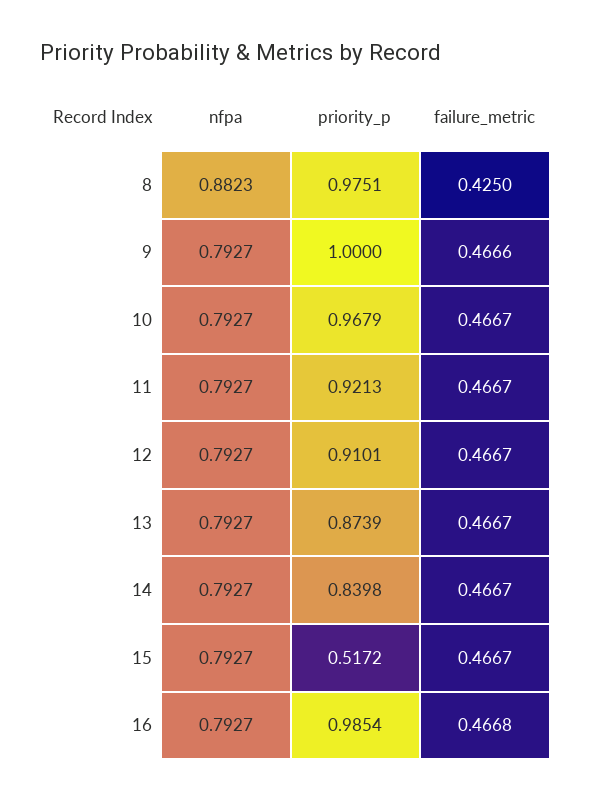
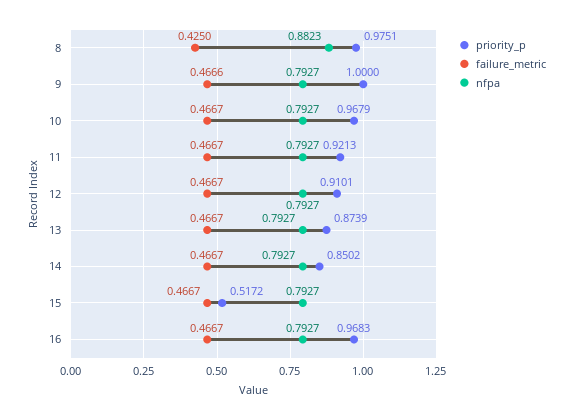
  {
    "nfpa": {
      "8": 0.8823,
      "9": 0.7927,
      "10": 0.7927,
      "11": 0.7927,
      "12": 0.7927,
      "13": 0.7927,
      "14": 0.7927,
      "15": 0.7927,
      "16": 0.7927
    },
    "priority_p": {
      "8": 0.9751,
      "9": 1,
      "10": 0.9679,
      "11": 0.9213,
      "12": 0.9101,
      "13": 0.8739,
-     "14": 0.8398,
+     "14": 0.8502,
      "15": 0.5172,
-     "16": 0.9854
+     "16": 0.9683
    },
    "failure_metric": {
      "8": 0.425,
      "9": 0.4666,
      "10": 0.4667,
      "11": 0.4667,
      "12": 0.4667,
      "13": 0.4667,
      "14": 0.4667,
      "15": 0.4667,
-     "16": 0.4668
+     "16": 0.4667
    }
  }

